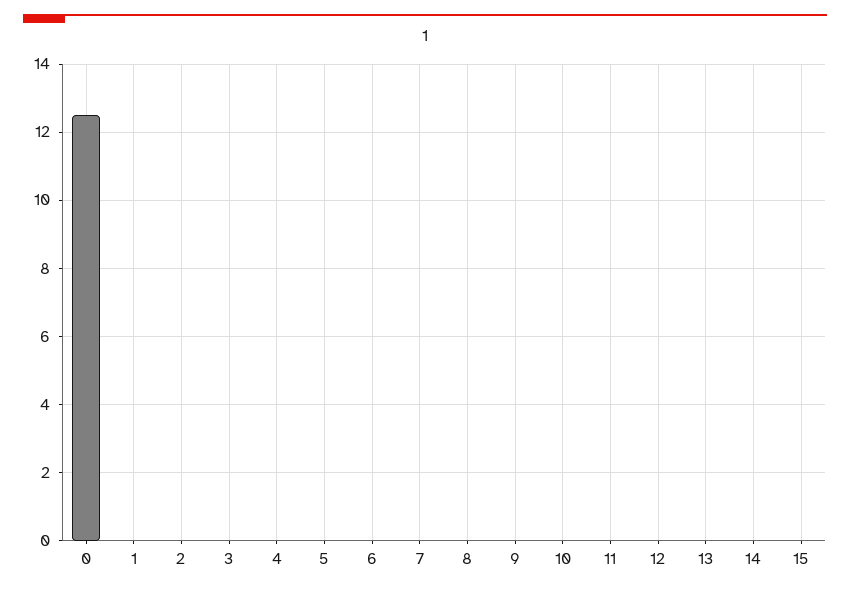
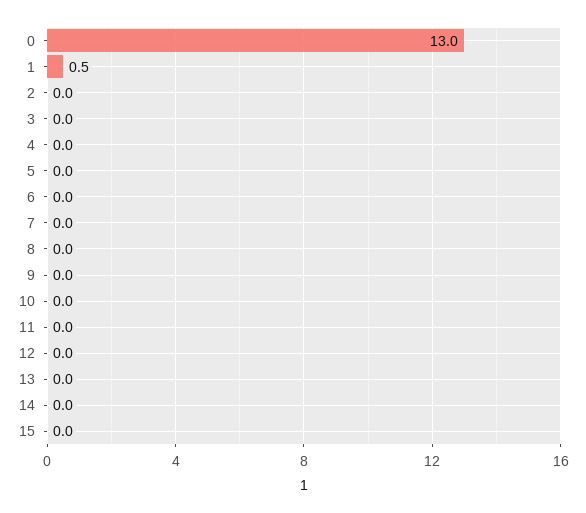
  {
-   "0": 12.5,
+   "0": 13,
-   "1": 0,
+   "1": 0.5,
    "2": 0,
    "3": 0,
    "4": 0,
    "5": 0,
    "6": 0,
    "7": 0,
    "8": 0,
    "9": 0,
    "10": 0,
    "11": 0,
    "12": 0,
    "13": 0,
    "14": 0,
    "15": 0
  }

